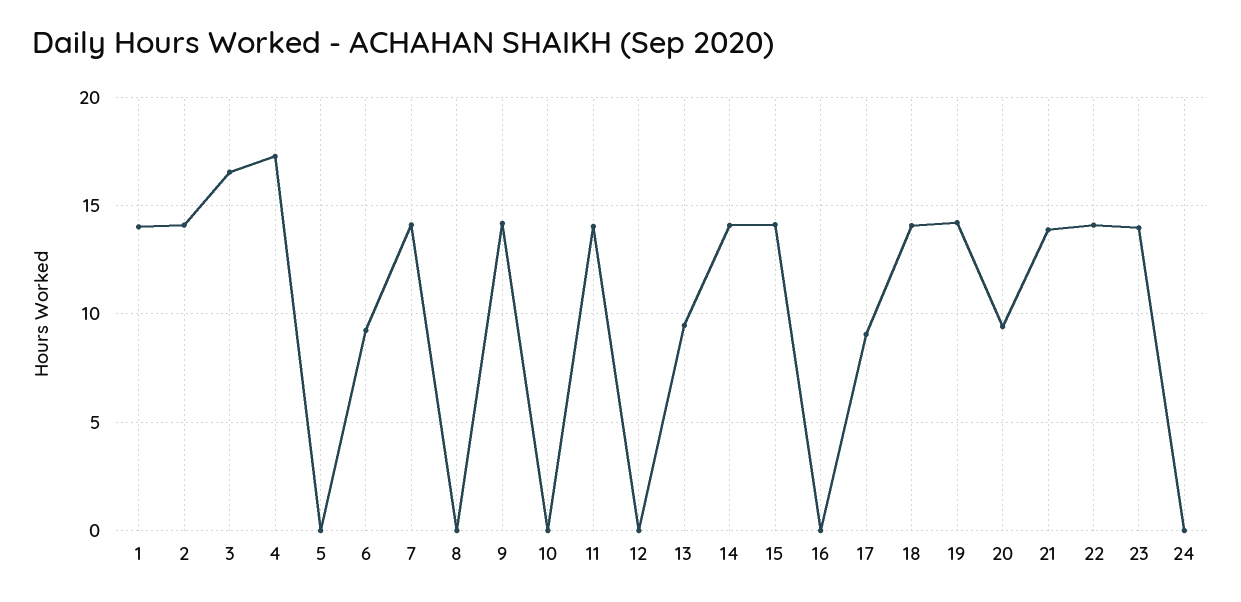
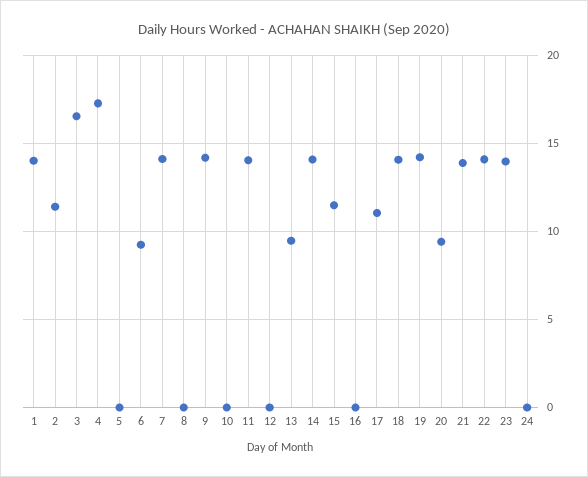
  {
    "1": 14,
-   "2": 14,
+   "2": 11.5,
    "3": 16.5,
    "4": 17.5,
    "5": 0,
    "6": 9,
    "7": 14,
    "8": 0,
    "9": 14,
    "10": 0,
    "11": 14,
    "12": 0,
    "13": 9.5,
    "14": 14,
-   "15": 14,
+   "15": 11.5,
    "16": 0,
-   "17": 9,
+   "17": 11,
    "18": 14,
    "19": 14,
    "20": 9.5,
    "21": 14,
    "22": 14,
    "23": 14,
    "24": 0
  }

